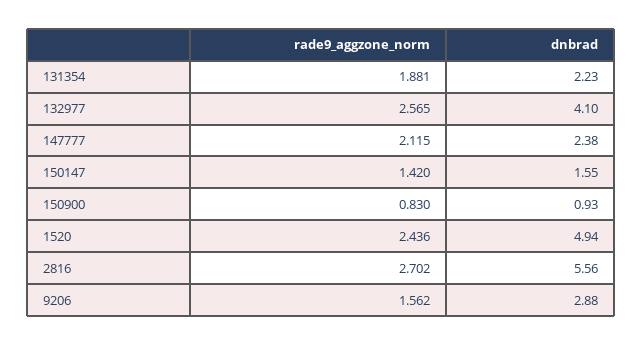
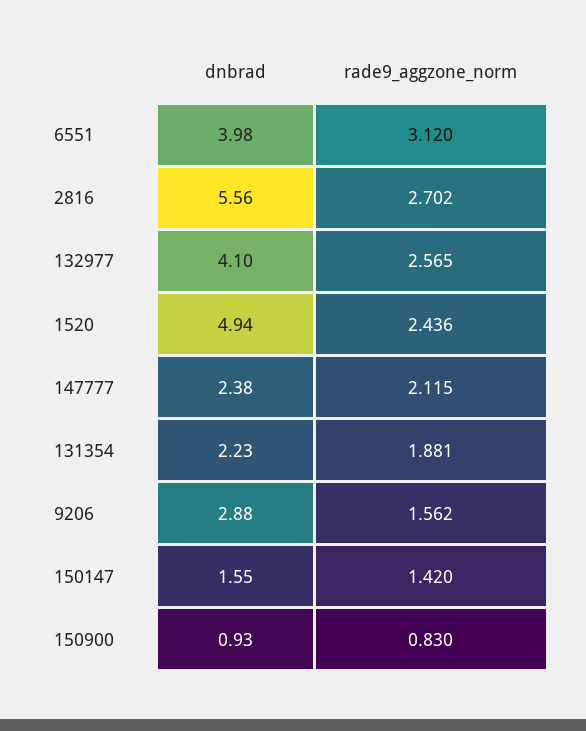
  {
    "rade9_aggzone_norm": {
      "131354": 1.881,
      "132977": 2.565,
      "147777": 2.115,
      "150147": 1.42,
      "150900": 0.83,
      "1520": 2.436,
      "2816": 2.702,
-     "9206": 1.562
+     "9206": 1.562,
+     "6551": 3.12
    },
    "dnbrad": {
      "131354": 2.23,
      "132977": 4.1,
      "147777": 2.38,
      "150147": 1.55,
      "150900": 0.93,
      "1520": 4.94,
      "2816": 5.56,
-     "9206": 2.88
+     "9206": 2.88,
+     "6551": 3.98
    }
  }

